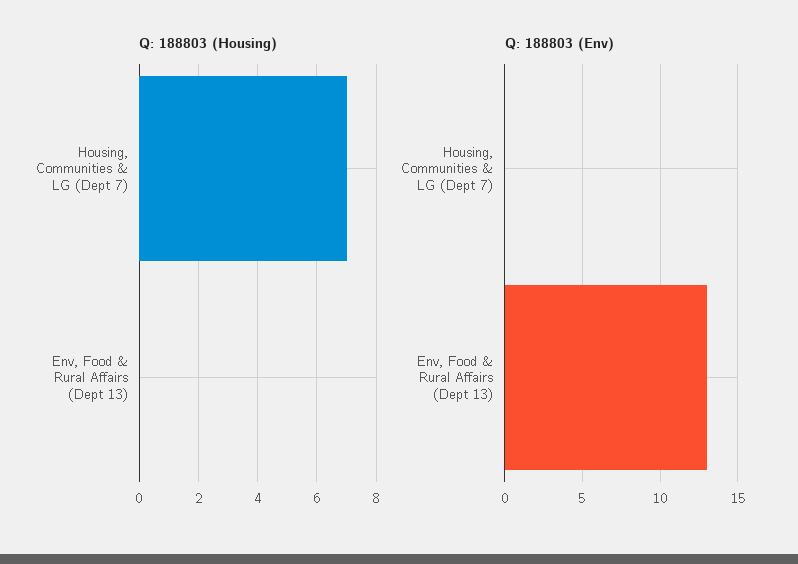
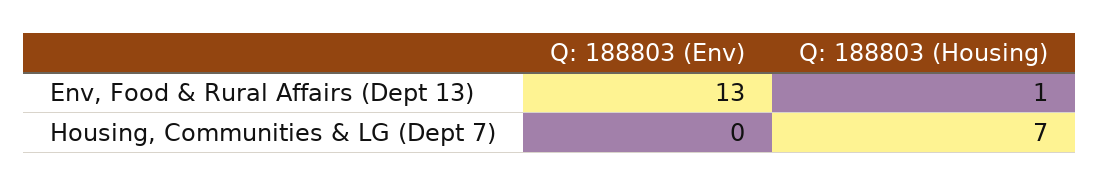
  {
    "Q: 188803 (Housing)": {
      "Housing, Communities & LG (Dept 7)": 7,
-     "Env, Food & Rural Affairs (Dept 13)": 0
+     "Env, Food & Rural Affairs (Dept 13)": 1
    },
    "Q: 188803 (Env)": {
      "Housing, Communities & LG (Dept 7)": 0,
      "Env, Food & Rural Affairs (Dept 13)": 13
    }
  }

